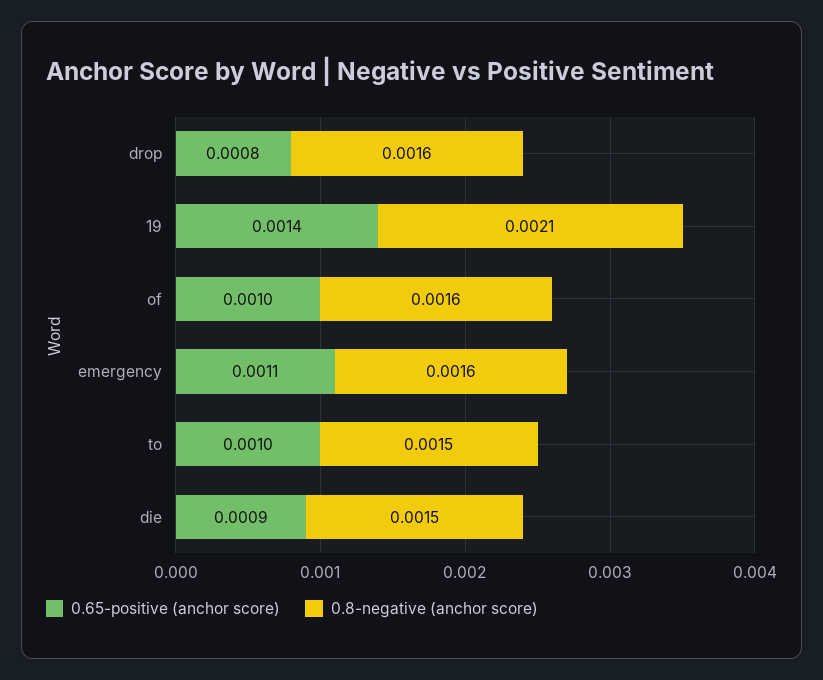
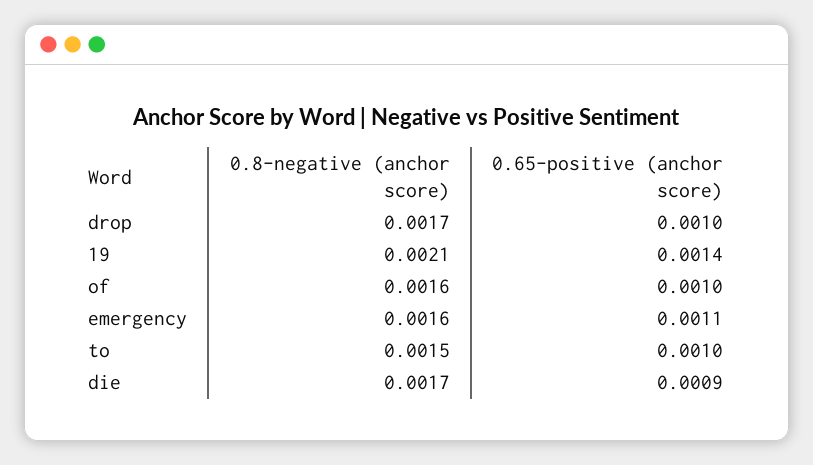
  {
    "0.65-positive (anchor score)": {
-     "drop": 0.0008,
+     "drop": 0.001,
      "19": 0.0014,
      "of": 0.001,
      "emergency": 0.0011,
      "to": 0.001,
      "die": 0.0009
    },
    "0.8-negative (anchor score)": {
-     "drop": 0.0016,
+     "drop": 0.0017,
      "19": 0.0021,
      "of": 0.0016,
      "emergency": 0.0016,
      "to": 0.0015,
-     "die": 0.0015
+     "die": 0.0017
    }
  }

